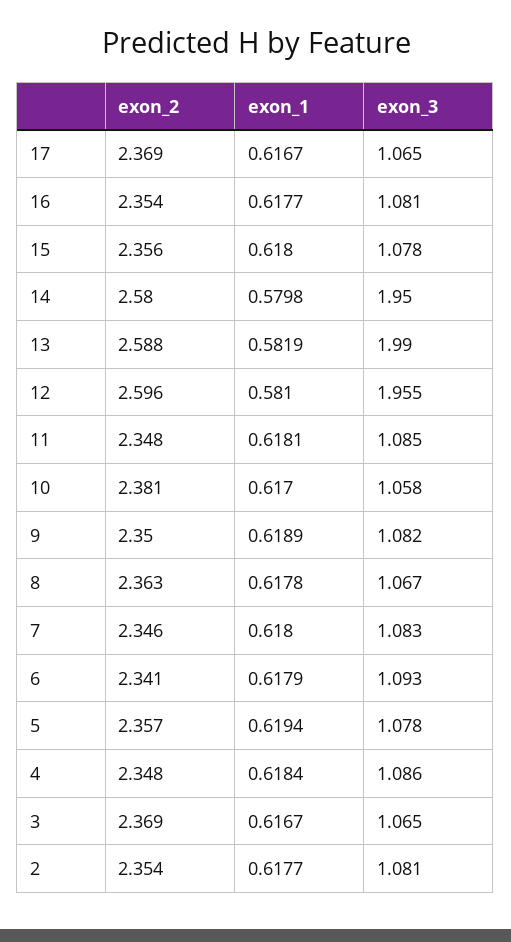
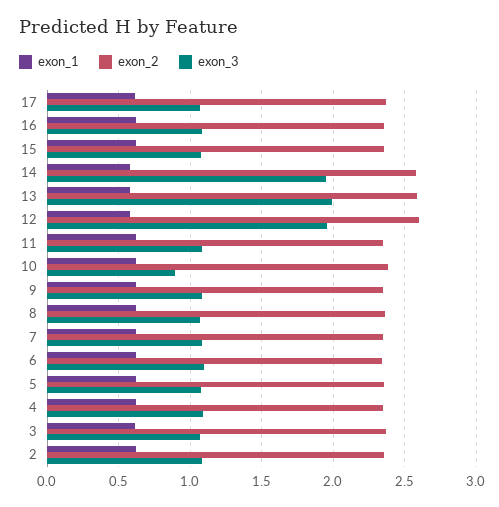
  {
    "exon_2": {
      "17": 2.369,
      "16": 2.354,
      "15": 2.356,
      "14": 2.58,
      "13": 2.588,
      "12": 2.596,
      "11": 2.348,
      "10": 2.381,
      "9": 2.35,
      "8": 2.363,
      "7": 2.346,
      "6": 2.341,
      "5": 2.357,
      "4": 2.348,
      "3": 2.369,
      "2": 2.354
    },
    "exon_1": {
      "17": 0.6167,
      "16": 0.6177,
      "15": 0.618,
      "14": 0.5798,
      "13": 0.5819,
      "12": 0.581,
      "11": 0.6181,
      "10": 0.617,
      "9": 0.6189,
      "8": 0.6178,
      "7": 0.618,
      "6": 0.6179,
      "5": 0.6194,
      "4": 0.6184,
      "3": 0.6167,
      "2": 0.6177
    },
    "exon_3": {
      "17": 1.065,
      "16": 1.081,
      "15": 1.078,
      "14": 1.95,
      "13": 1.99,
      "12": 1.955,
      "11": 1.085,
-     "10": 1.058,
+     "10": 0.9,
      "9": 1.082,
      "8": 1.067,
      "7": 1.083,
      "6": 1.093,
      "5": 1.078,
      "4": 1.086,
      "3": 1.065,
      "2": 1.081
    }
  }

